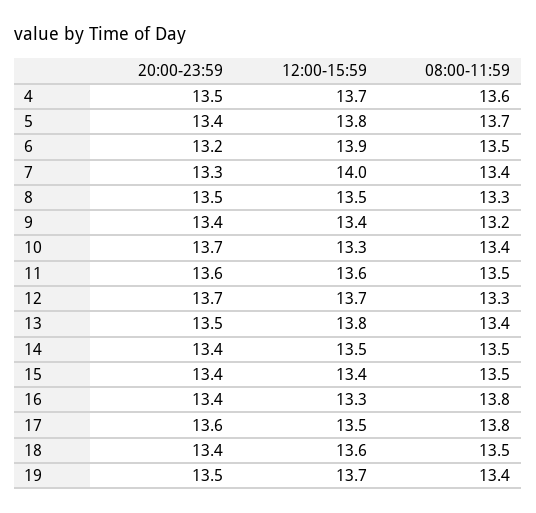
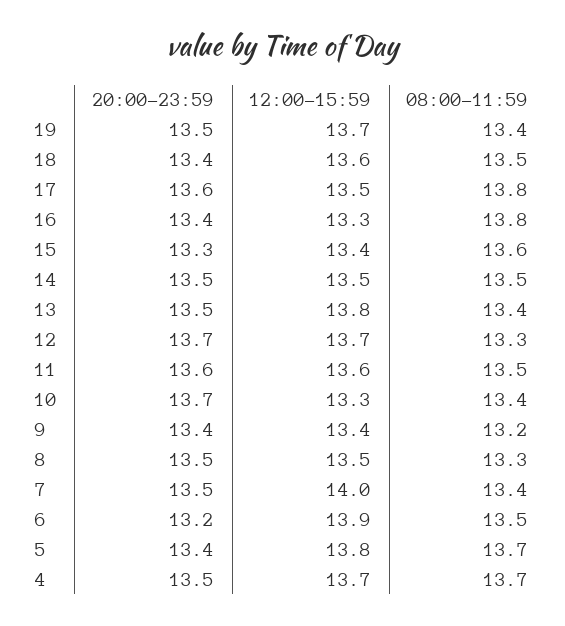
  {
    "20:00-23:59": {
      "4": 13.5,
      "5": 13.4,
      "6": 13.2,
-     "7": 13.3,
+     "7": 13.5,
      "8": 13.5,
      "9": 13.4,
      "10": 13.7,
      "11": 13.6,
      "12": 13.7,
      "13": 13.5,
-     "14": 13.4,
+     "14": 13.5,
-     "15": 13.4,
+     "15": 13.3,
      "16": 13.4,
      "17": 13.6,
      "18": 13.4,
      "19": 13.5
    },
    "12:00-15:59": {
      "4": 13.7,
      "5": 13.8,
      "6": 13.9,
      "7": 14,
      "8": 13.5,
      "9": 13.4,
      "10": 13.3,
      "11": 13.6,
      "12": 13.7,
      "13": 13.8,
      "14": 13.5,
      "15": 13.4,
      "16": 13.3,
      "17": 13.5,
      "18": 13.6,
      "19": 13.7
    },
    "08:00-11:59": {
-     "4": 13.6,
+     "4": 13.7,
      "5": 13.7,
      "6": 13.5,
      "7": 13.4,
      "8": 13.3,
      "9": 13.2,
      "10": 13.4,
      "11": 13.5,
      "12": 13.3,
      "13": 13.4,
      "14": 13.5,
-     "15": 13.5,
+     "15": 13.6,
      "16": 13.8,
      "17": 13.8,
      "18": 13.5,
      "19": 13.4
    }
  }

